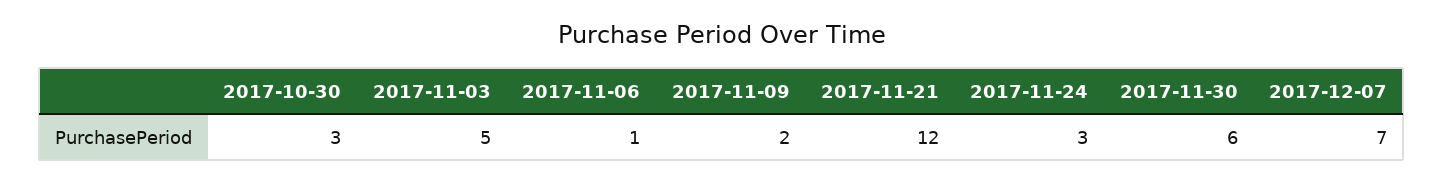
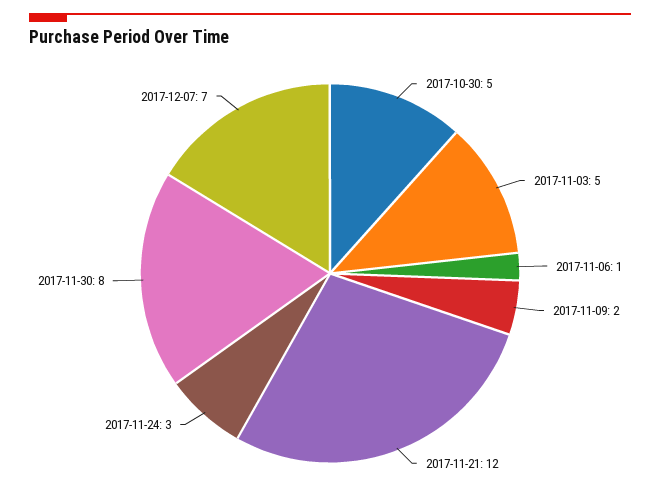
  {
-   "2017-10-30": 3,
+   "2017-10-30": 5,
    "2017-11-03": 5,
    "2017-11-06": 1,
    "2017-11-09": 2,
    "2017-11-21": 12,
    "2017-11-24": 3,
-   "2017-11-30": 6,
+   "2017-11-30": 8,
    "2017-12-07": 7
  }

